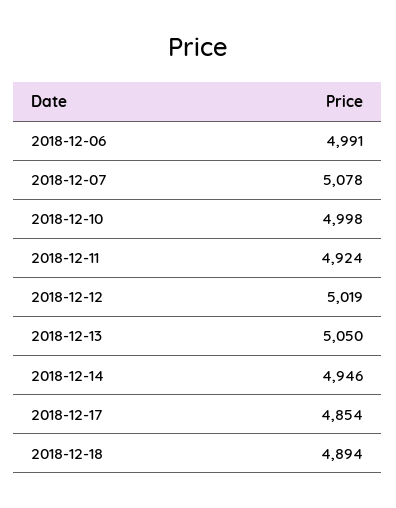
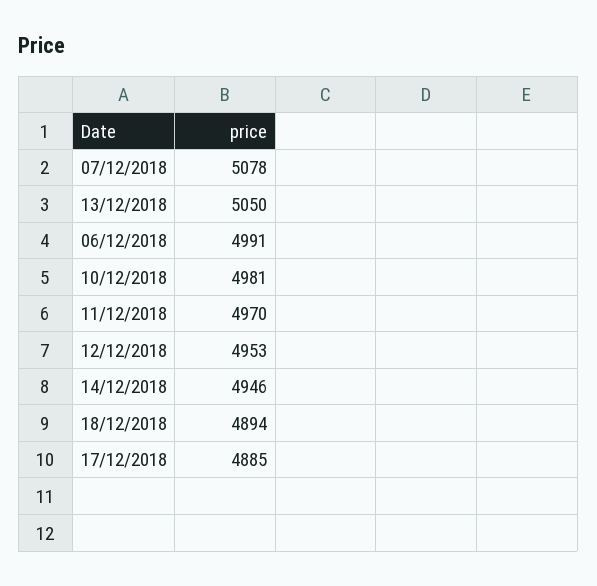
  {
    "2018-12-06": 4991,
    "2018-12-07": 5078,
-   "2018-12-10": 4998,
+   "2018-12-10": 4981,
-   "2018-12-11": 4924,
+   "2018-12-11": 4970,
-   "2018-12-12": 5019,
+   "2018-12-12": 4953,
    "2018-12-13": 5050,
    "2018-12-14": 4946,
-   "2018-12-17": 4854,
+   "2018-12-17": 4885,
    "2018-12-18": 4894
  }

